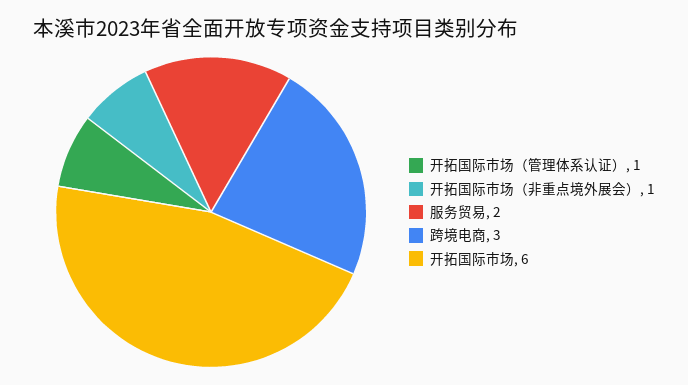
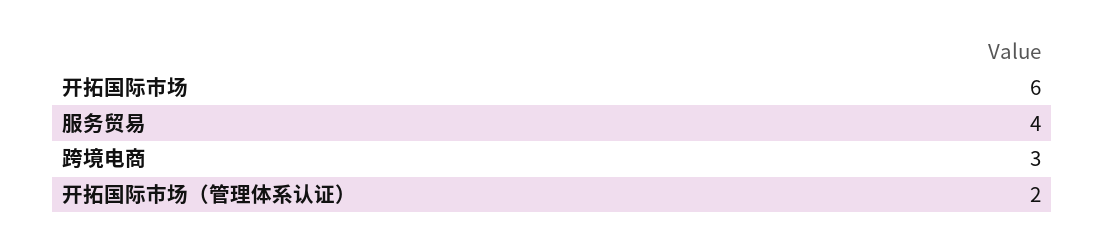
  {
-   "开拓国际市场（管理体系认证）": 1,
+   "开拓国际市场（管理体系认证）": 2,
-   "开拓国际市场（非重点境外展会）": 1,
-   "服务贸易": 2,
+   "服务贸易": 4,
    "跨境电商": 3,
    "开拓国际市场": 6
  }

